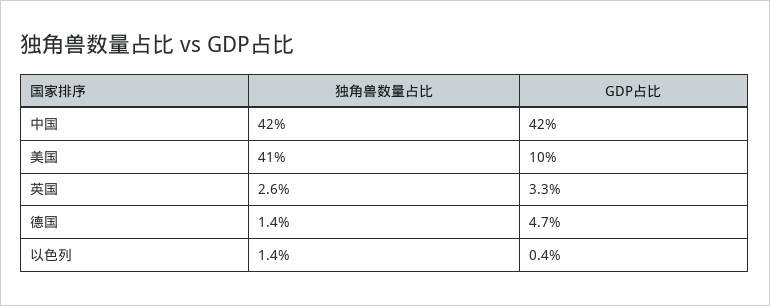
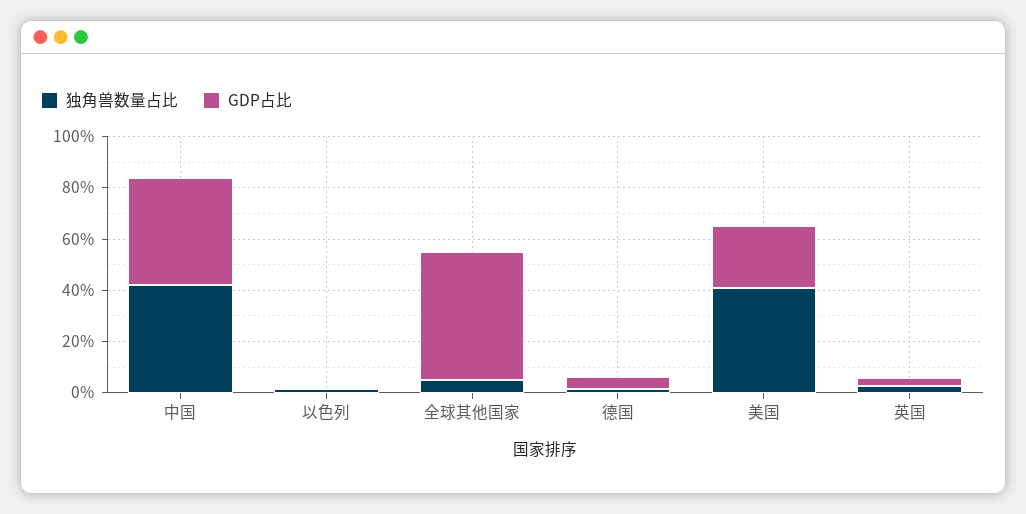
  {
    "独角兽数量占比": {
      "中国": 42,
      "美国": 41,
      "英国": 2.6,
      "德国": 1.4,
-     "以色列": 1.4
+     "以色列": 1.4,
+     "全球其他国家": 5
    },
    "GDP占比": {
      "中国": 42,
-     "美国": 10,
+     "美国": 25,
      "英国": 3.3,
      "德国": 4.7,
-     "以色列": 0.4
+     "以色列": 0.4,
+     "全球其他国家": 50
    }
  }

